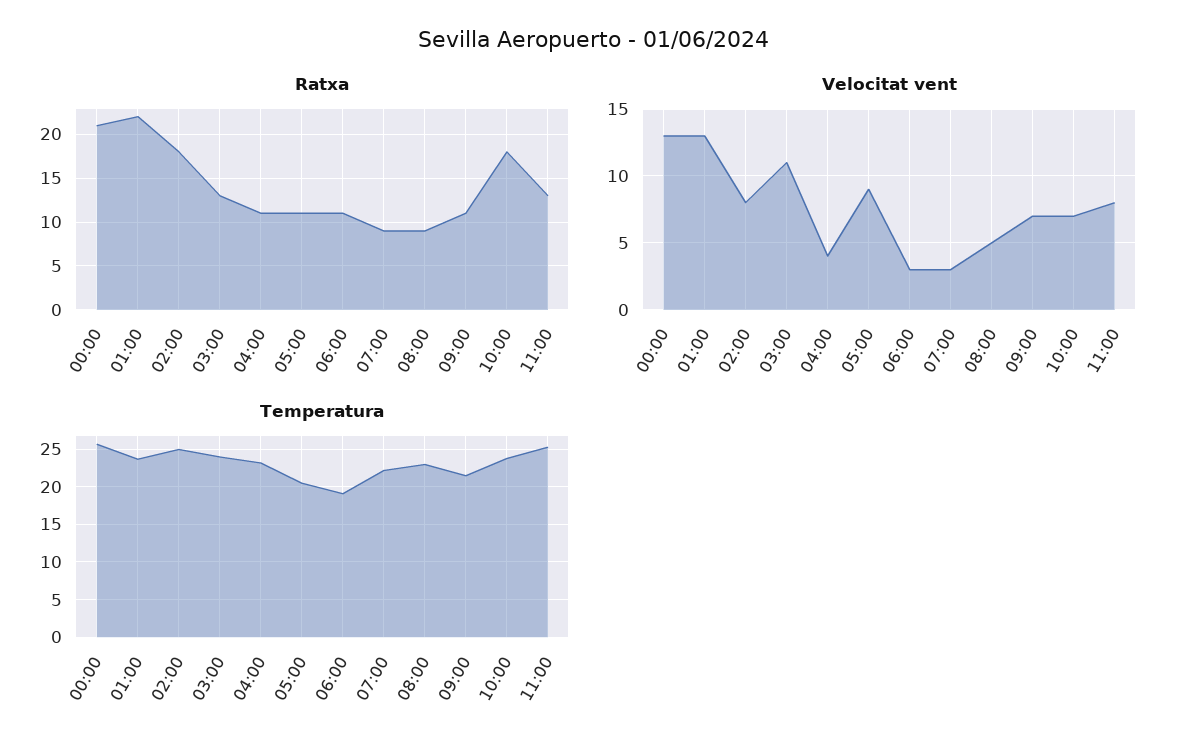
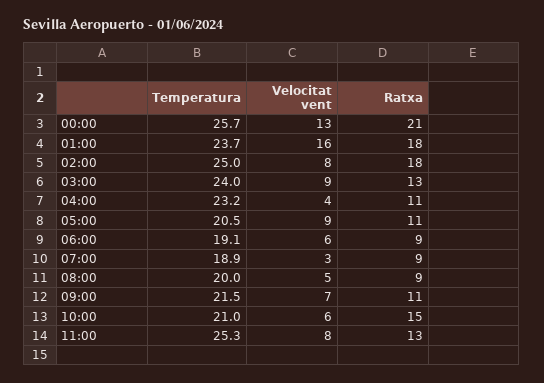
  {
    "Ratxa": {
      "00:00": 21,
-     "01:00": 22,
+     "01:00": 18,
      "02:00": 18,
      "03:00": 13,
      "04:00": 11,
      "05:00": 11,
-     "06:00": 11,
+     "06:00": 9,
      "07:00": 9,
      "08:00": 9,
      "09:00": 11,
-     "10:00": 18,
+     "10:00": 15,
      "11:00": 13
    },
    "Velocitat vent": {
      "00:00": 13,
-     "01:00": 13,
+     "01:00": 16,
      "02:00": 8,
-     "03:00": 11,
+     "03:00": 9,
      "04:00": 4,
      "05:00": 9,
-     "06:00": 3,
+     "06:00": 6,
      "07:00": 3,
      "08:00": 5,
      "09:00": 7,
-     "10:00": 7,
+     "10:00": 6,
      "11:00": 8
    },
    "Temperatura": {
      "00:00": 25.7,
      "01:00": 23.7,
      "02:00": 25,
      "03:00": 24,
      "04:00": 23.2,
      "05:00": 20.5,
      "06:00": 19.1,
-     "07:00": 22,
+     "07:00": 18.9,
-     "08:00": 23,
+     "08:00": 20,
      "09:00": 21.5,
-     "10:00": 24,
+     "10:00": 21,
      "11:00": 25.3
    }
  }

